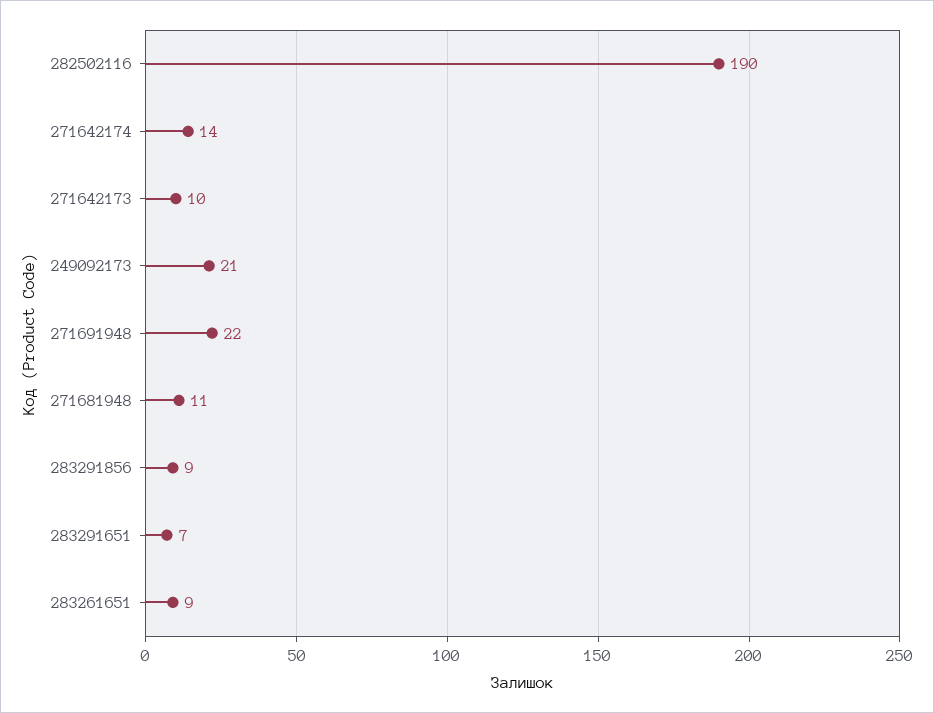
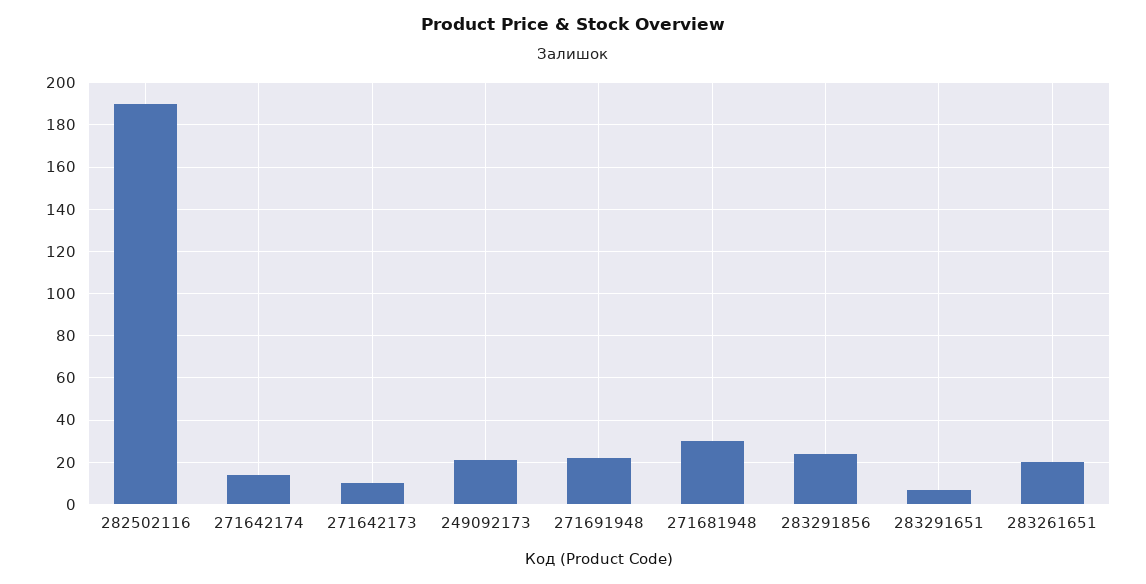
  {
    "282502116": 190,
    "271642174": 14,
    "271642173": 10,
    "249092173": 21,
    "271691948": 22,
-   "271681948": 11,
+   "271681948": 30,
-   "283291856": 9,
+   "283291856": 25,
    "283291651": 7,
-   "283261651": 9
+   "283261651": 20
  }

